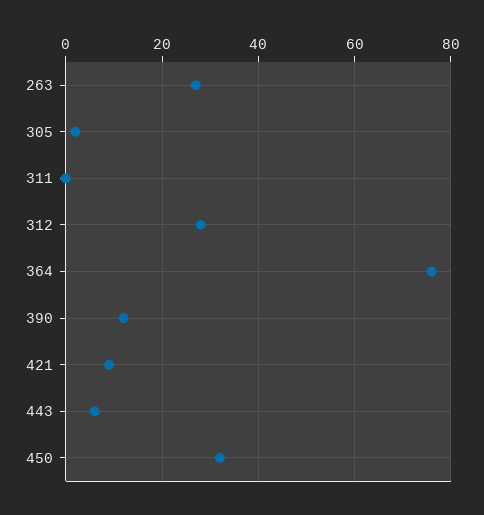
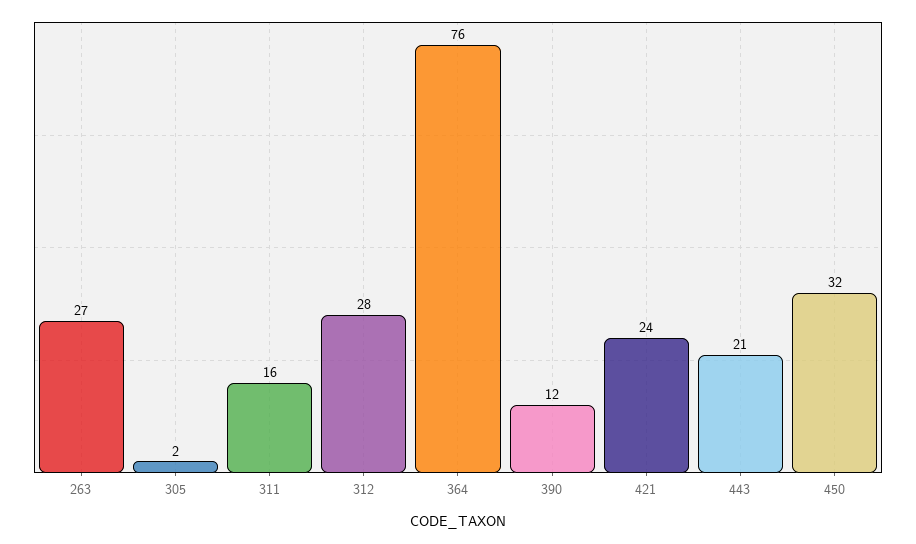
  {
    "263": 27,
    "305": 2,
-   "311": 0,
+   "311": 16,
    "312": 28,
    "364": 76,
    "390": 12,
-   "421": 10,
+   "421": 24,
-   "443": 5,
+   "443": 21,
    "450": 32
  }

